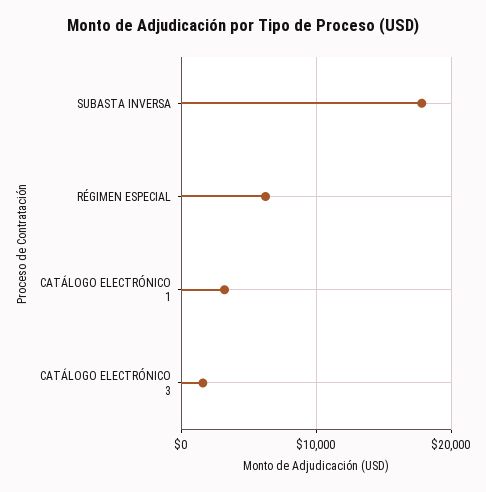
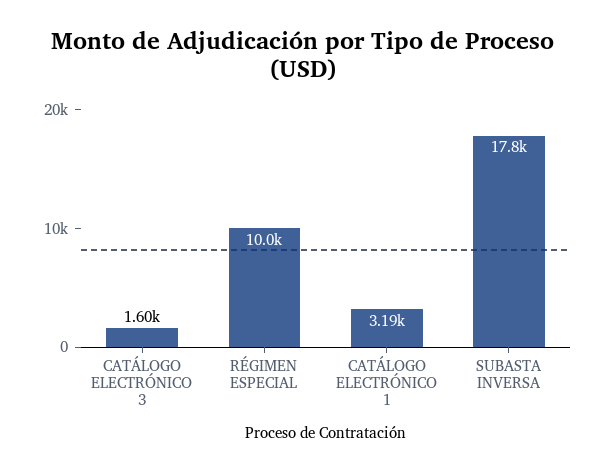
  {
    "SUBASTA INVERSA": 17800,
-   "RÉGIMEN ESPECIAL": 6000,
+   "RÉGIMEN ESPECIAL": 10000,
    "CATÁLOGO ELECTRÓNICO 1": 3190,
    "CATÁLOGO ELECTRÓNICO 3": 1600
  }

